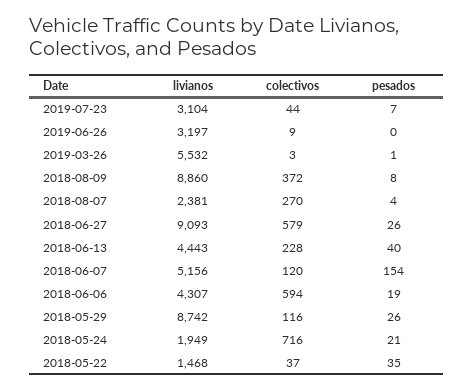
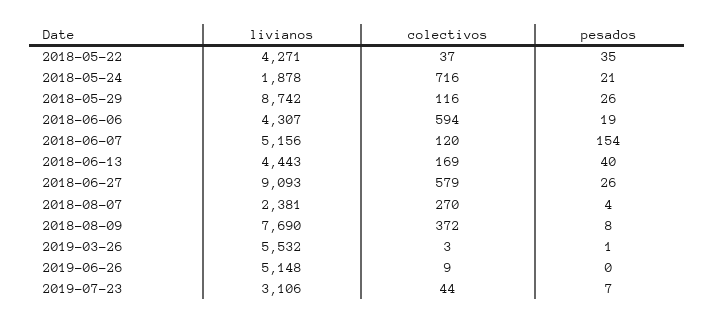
  {
    "livianos": {
-     "2019-07-23": 3104,
+     "2019-07-23": 3106,
-     "2019-06-26": 3197,
+     "2019-06-26": 5148,
      "2019-03-26": 5532,
-     "2018-08-09": 8860,
+     "2018-08-09": 7690,
      "2018-08-07": 2381,
      "2018-06-27": 9093,
      "2018-06-13": 4443,
      "2018-06-07": 5156,
      "2018-06-06": 4307,
      "2018-05-29": 8742,
-     "2018-05-24": 1949,
+     "2018-05-24": 1878,
-     "2018-05-22": 1468
+     "2018-05-22": 4271
    },
    "colectivos": {
      "2019-07-23": 44,
      "2019-06-26": 9,
      "2019-03-26": 3,
      "2018-08-09": 372,
      "2018-08-07": 270,
      "2018-06-27": 579,
-     "2018-06-13": 228,
+     "2018-06-13": 169,
      "2018-06-07": 120,
      "2018-06-06": 594,
      "2018-05-29": 116,
      "2018-05-24": 716,
      "2018-05-22": 37
    },
    "pesados": {
      "2019-07-23": 7,
      "2019-06-26": 0,
      "2019-03-26": 1,
      "2018-08-09": 8,
      "2018-08-07": 4,
      "2018-06-27": 26,
      "2018-06-13": 40,
      "2018-06-07": 154,
      "2018-06-06": 19,
      "2018-05-29": 26,
      "2018-05-24": 21,
      "2018-05-22": 35
    }
  }

